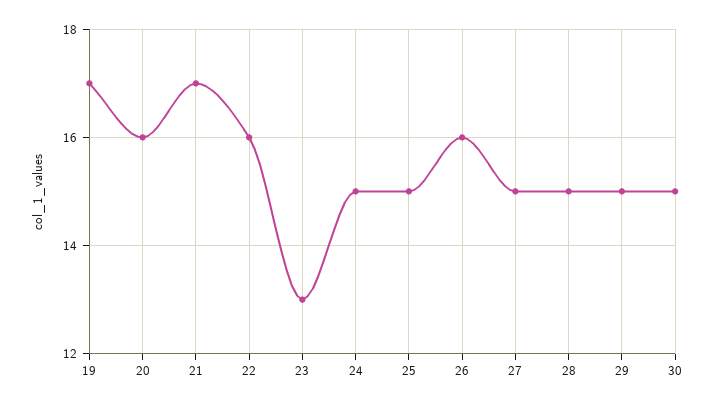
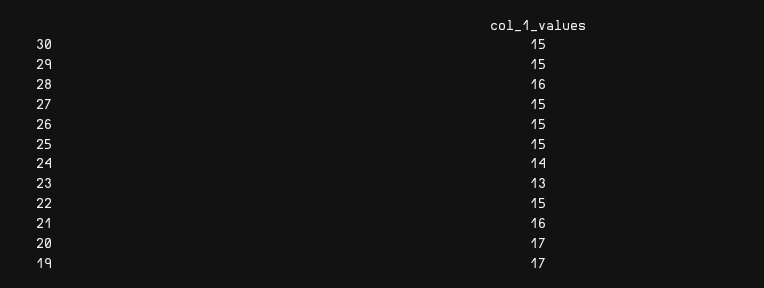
  {
    "19": 17,
-   "20": 16,
+   "20": 17,
-   "21": 17,
+   "21": 16,
-   "22": 16,
+   "22": 15,
    "23": 13,
-   "24": 15,
+   "24": 14,
    "25": 15,
-   "26": 16,
+   "26": 15,
    "27": 15,
-   "28": 15,
+   "28": 16,
    "29": 15,
    "30": 15
  }

